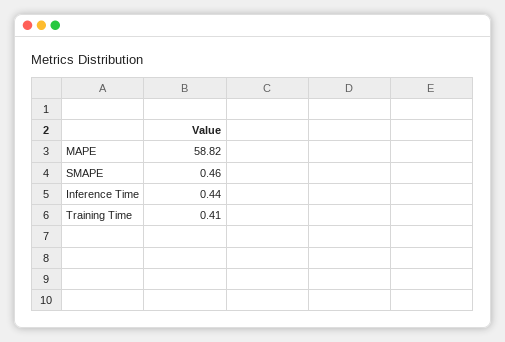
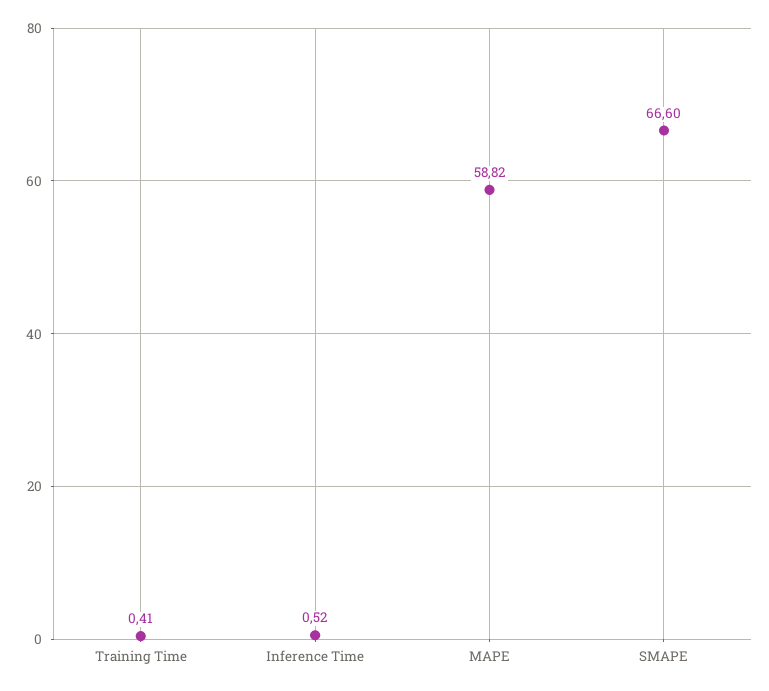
  {
    "MAPE": 58.82,
-   "SMAPE": 0.46,
+   "SMAPE": 66.6,
-   "Inference Time": 0.44,
+   "Inference Time": 0.52,
    "Training Time": 0.41
  }

